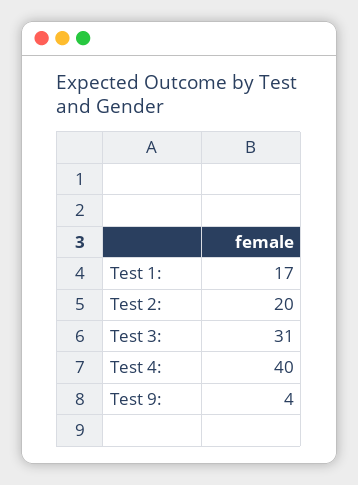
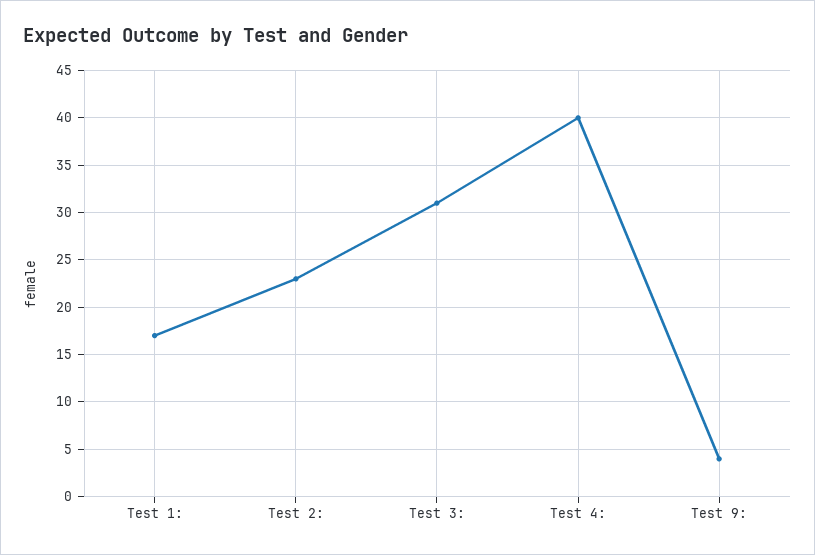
  {
    "Test 1:": 17,
-   "Test 2:": 20,
+   "Test 2:": 23,
    "Test 3:": 31,
    "Test 4:": 40,
    "Test 9:": 4
  }

